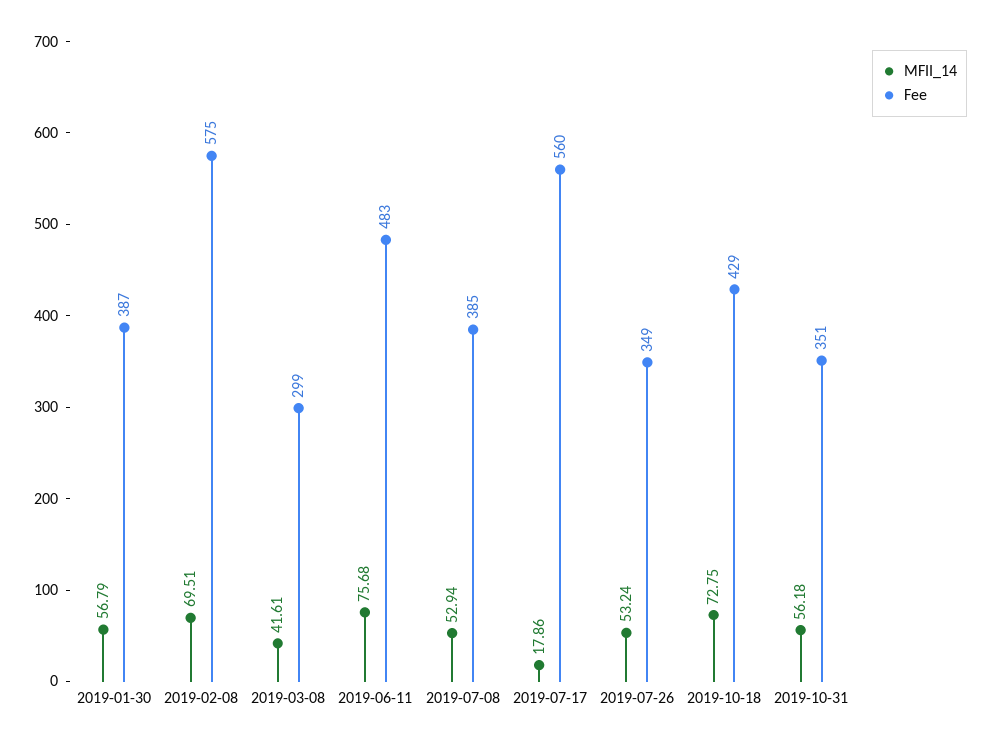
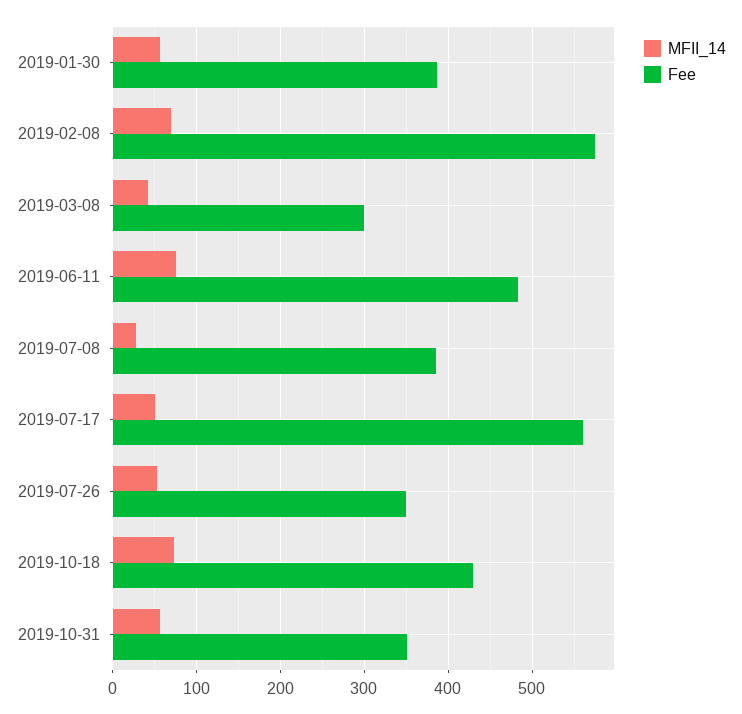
  {
    "MFII_14": {
      "2019-01-30": 56.79,
      "2019-02-08": 69.51,
      "2019-03-08": 41.61,
      "2019-06-11": 75.68,
-     "2019-07-08": 52.94,
+     "2019-07-08": 30,
-     "2019-07-17": 17.86,
+     "2019-07-17": 50,
      "2019-07-26": 53.24,
      "2019-10-18": 72.75,
      "2019-10-31": 56.18
    },
    "Fee": {
      "2019-01-30": 387,
      "2019-02-08": 575,
      "2019-03-08": 299,
      "2019-06-11": 483,
      "2019-07-08": 385,
      "2019-07-17": 560,
      "2019-07-26": 349,
      "2019-10-18": 429,
      "2019-10-31": 351
    }
  }

